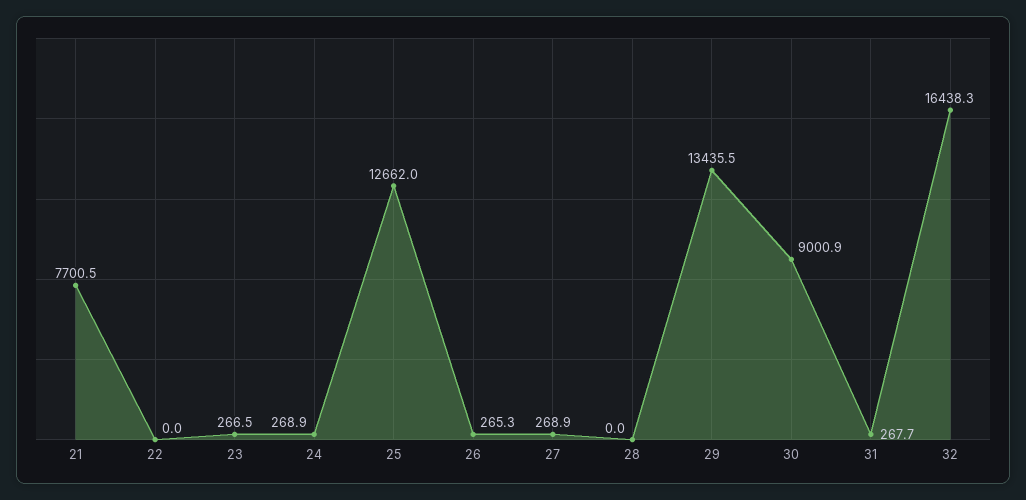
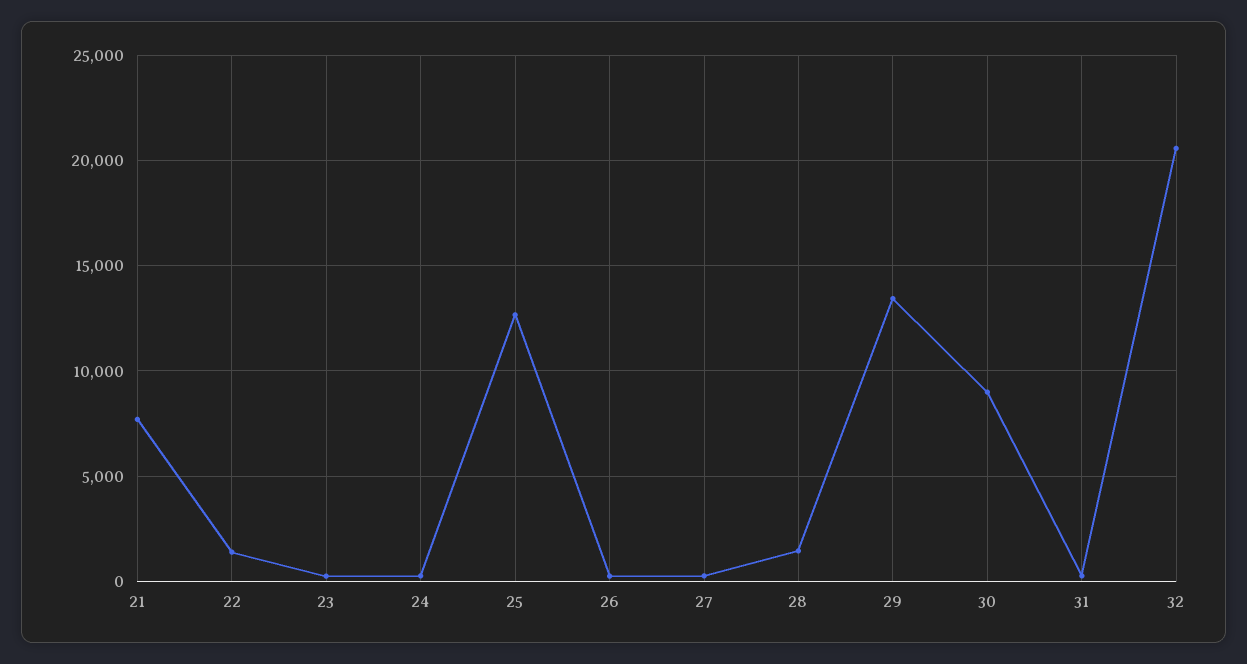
  {
    "21": 7700.5,
-   "22": 0,
+   "22": 1500,
    "23": 266.5,
    "24": 268.9,
    "25": 12662,
    "26": 265.3,
    "27": 268.9,
-   "28": 0,
+   "28": 1500,
    "29": 13435.5,
    "30": 9000.9,
    "31": 267.7,
-   "32": 16438.3
+   "32": 20500
  }

